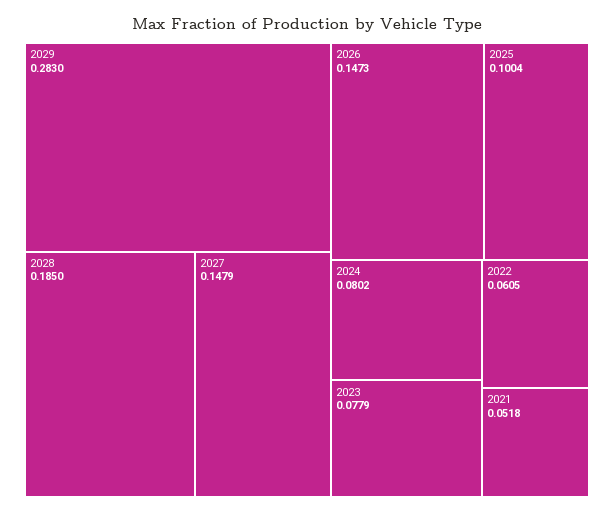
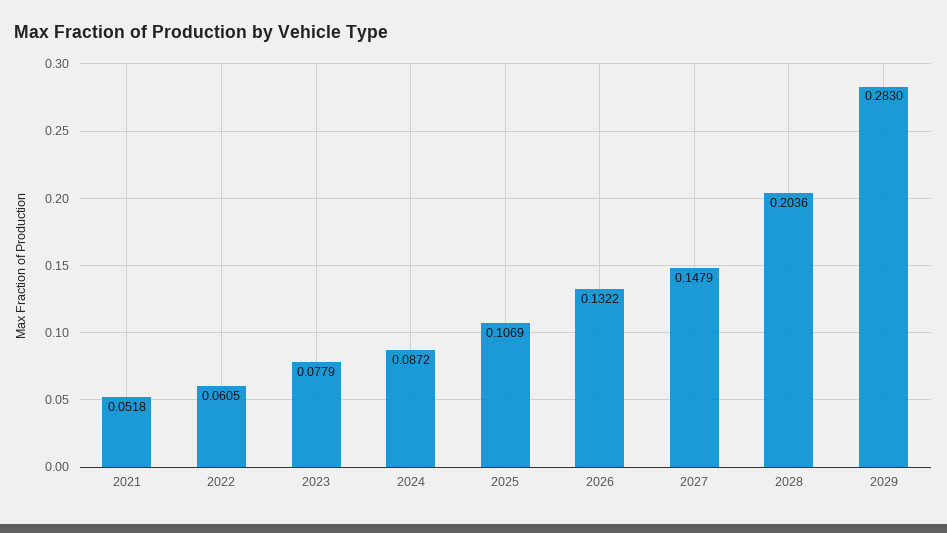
  {
    "2029": 0.283,
-   "2028": 0.185,
+   "2028": 0.2036,
    "2027": 0.1479,
-   "2026": 0.1473,
+   "2026": 0.1322,
-   "2025": 0.1004,
+   "2025": 0.1069,
-   "2024": 0.0802,
+   "2024": 0.0872,
    "2023": 0.0779,
    "2022": 0.0605,
    "2021": 0.0518
  }

